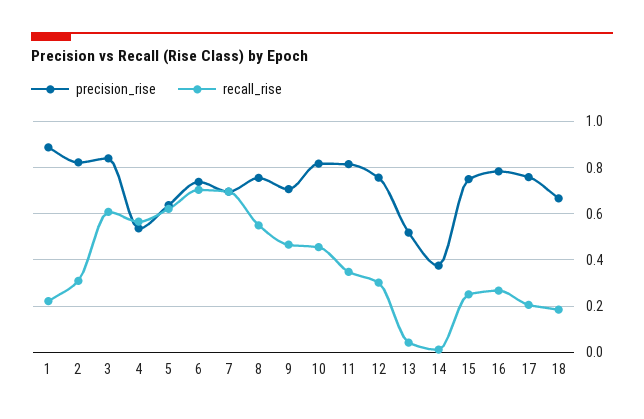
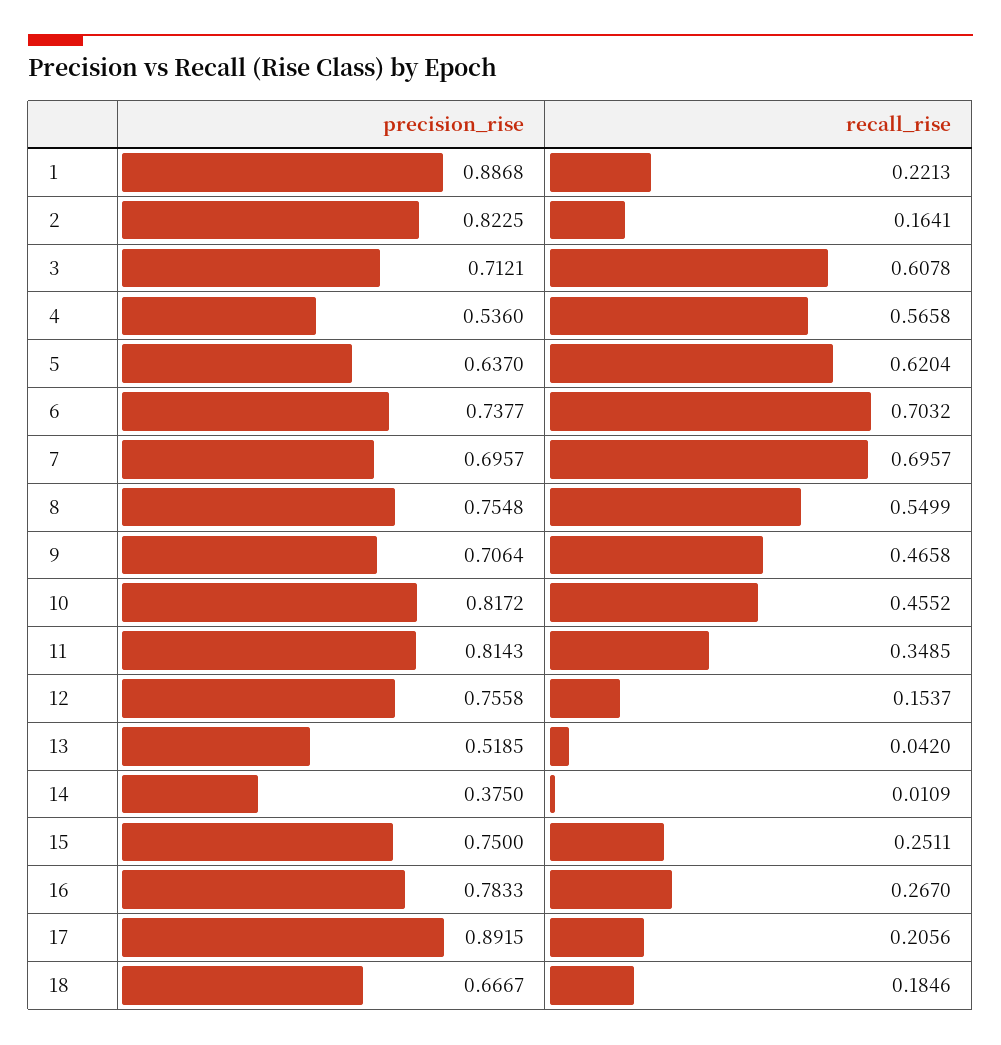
  {
    "precision_rise": {
      "1": 0.8868,
      "2": 0.8225,
-     "3": 0.85,
+     "3": 0.7121,
      "4": 0.536,
      "5": 0.637,
      "6": 0.7377,
      "7": 0.6957,
      "8": 0.7548,
      "9": 0.7064,
      "10": 0.8172,
      "11": 0.8143,
      "12": 0.7558,
      "13": 0.5185,
      "14": 0.375,
      "15": 0.75,
      "16": 0.7833,
-     "17": 0.75,
+     "17": 0.8915,
      "18": 0.6667
    },
    "recall_rise": {
      "1": 0.2213,
-     "2": 0.3,
+     "2": 0.1641,
      "3": 0.6078,
      "4": 0.5658,
      "5": 0.6204,
      "6": 0.7032,
      "7": 0.6957,
      "8": 0.5499,
      "9": 0.4658,
      "10": 0.4552,
      "11": 0.3485,
-     "12": 0.3,
+     "12": 0.1537,
      "13": 0.042,
      "14": 0.0109,
      "15": 0.2511,
      "16": 0.267,
      "17": 0.2056,
      "18": 0.1846
    }
  }

